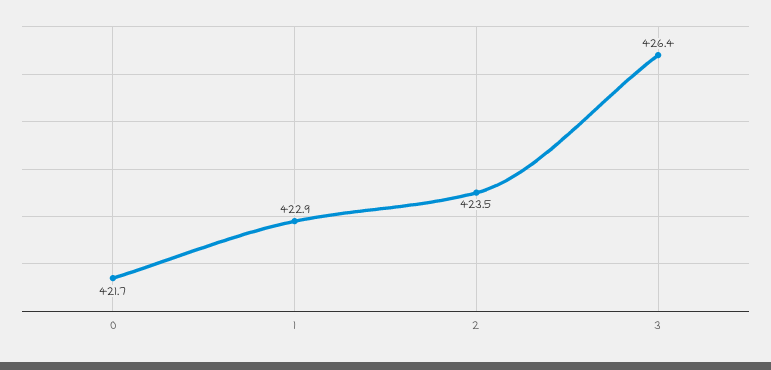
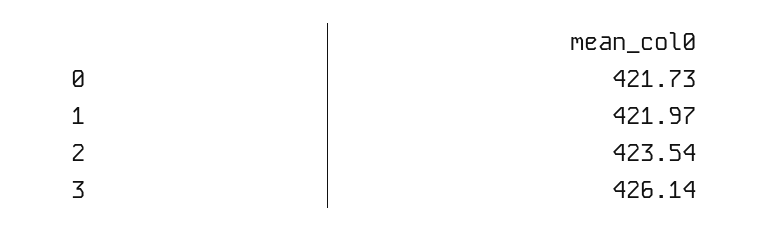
  {
    "0": 421.73,
-   "1": 422.9,
+   "1": 421.97,
    "2": 423.54,
-   "3": 426.4
+   "3": 426.14
  }

